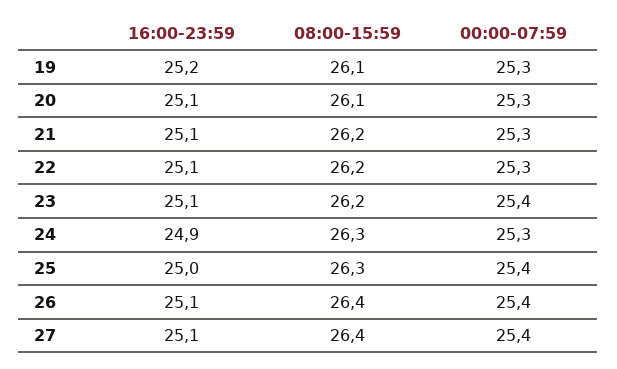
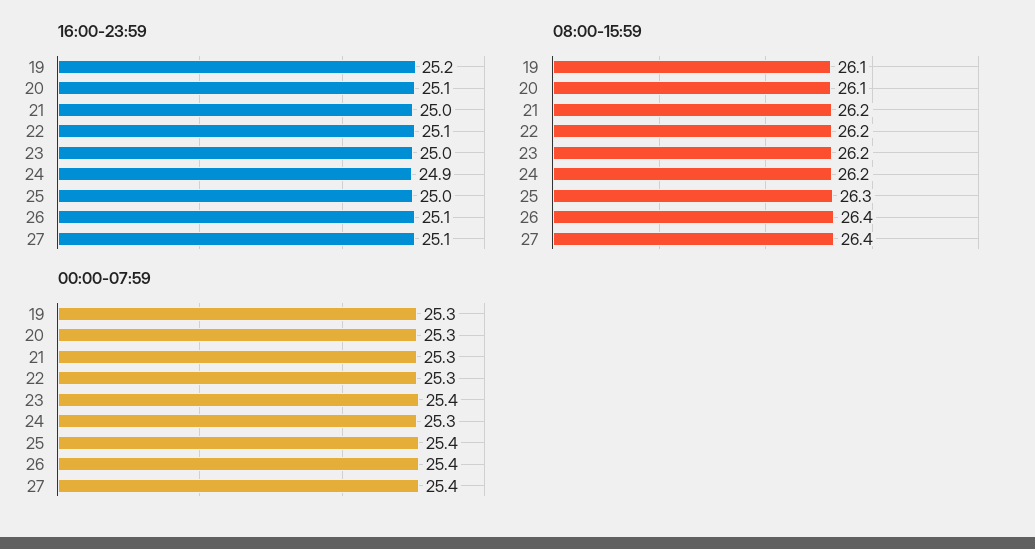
  {
    "16:00-23:59": {
      "19": 25.2,
      "20": 25.1,
-     "21": 25.1,
+     "21": 25,
      "22": 25.1,
-     "23": 25.1,
+     "23": 25,
      "24": 24.9,
      "25": 25,
      "26": 25.1,
      "27": 25.1
    },
    "08:00-15:59": {
      "19": 26.1,
      "20": 26.1,
      "21": 26.2,
      "22": 26.2,
      "23": 26.2,
-     "24": 26.3,
+     "24": 26.2,
      "25": 26.3,
      "26": 26.4,
      "27": 26.4
    },
    "00:00-07:59": {
      "19": 25.3,
      "20": 25.3,
      "21": 25.3,
      "22": 25.3,
      "23": 25.4,
      "24": 25.3,
      "25": 25.4,
      "26": 25.4,
      "27": 25.4
    }
  }

